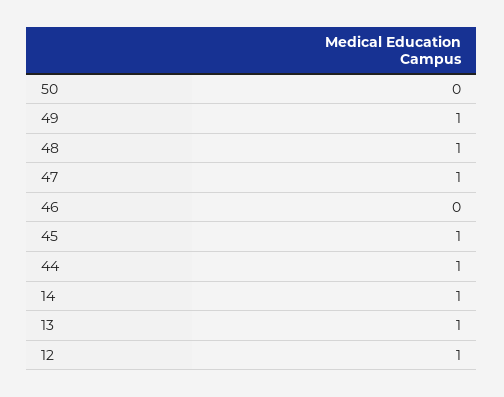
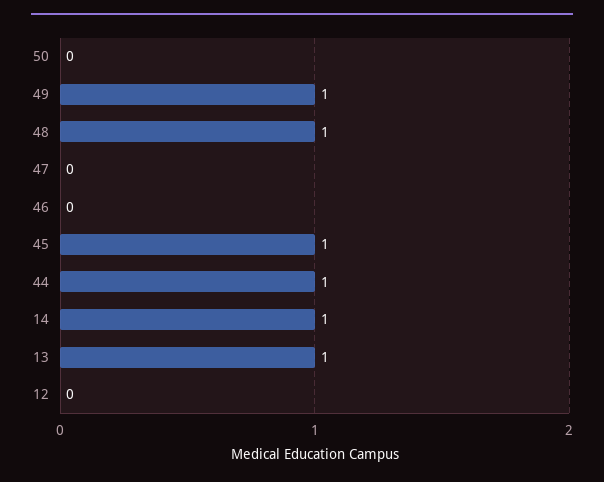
  {
    "50": 0,
    "49": 1,
    "48": 1,
-   "47": 1,
+   "47": 0,
    "46": 0,
    "45": 1,
    "44": 1,
    "14": 1,
    "13": 1,
-   "12": 1
+   "12": 0
  }

